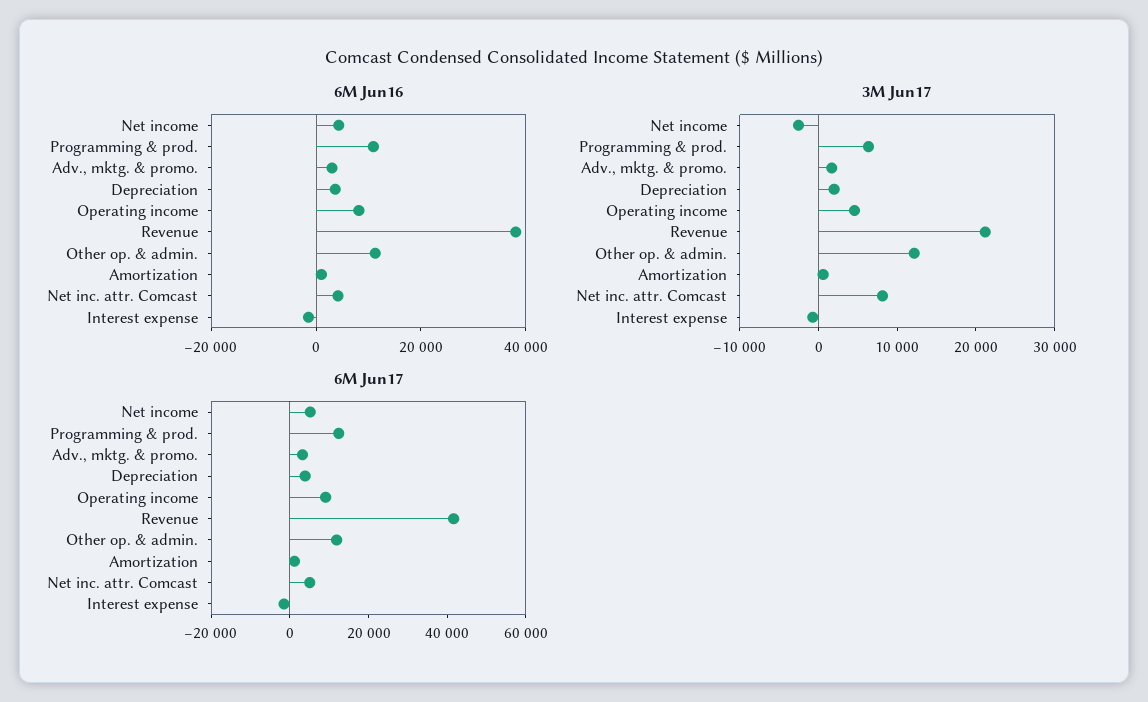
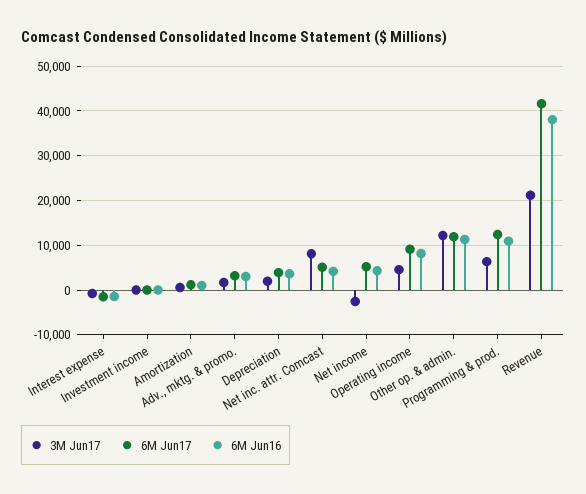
  {
    "6M Jun16": {
      "Net income": 4000,
      "Programming & prod.": 10000,
      "Adv., mktg. & promo.": 4000,
      "Depreciation": 4000,
      "Operating income": 8000,
      "Revenue": 38000,
      "Other op. & admin.": 12000,
      "Amortization": 2000,
      "Net inc. attr. Comcast": 4000,
-     "Interest expense": -2000
+     "Interest expense": -2000,
+     "Investment income": 0
    },
    "3M Jun17": {
      "Net income": -2000,
      "Programming & prod.": 6000,
      "Adv., mktg. & promo.": 2000,
      "Depreciation": 2000,
      "Operating income": 4000,
      "Revenue": 22000,
      "Other op. & admin.": 12000,
      "Amortization": 0,
      "Net inc. attr. Comcast": 8000,
-     "Interest expense": 0
+     "Interest expense": 0,
+     "Investment income": 0
    },
    "6M Jun17": {
      "Net income": 6000,
      "Programming & prod.": 12000,
      "Adv., mktg. & promo.": 4000,
      "Depreciation": 4000,
      "Operating income": 10000,
      "Revenue": 42000,
      "Other op. & admin.": 12000,
      "Amortization": 2000,
      "Net inc. attr. Comcast": 6000,
-     "Interest expense": -2000
+     "Interest expense": -2000,
+     "Investment income": 0
    }
  }

